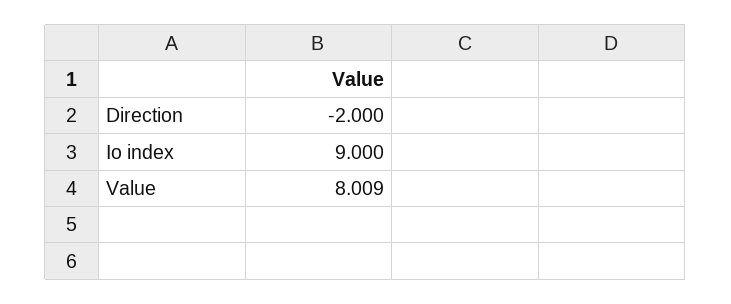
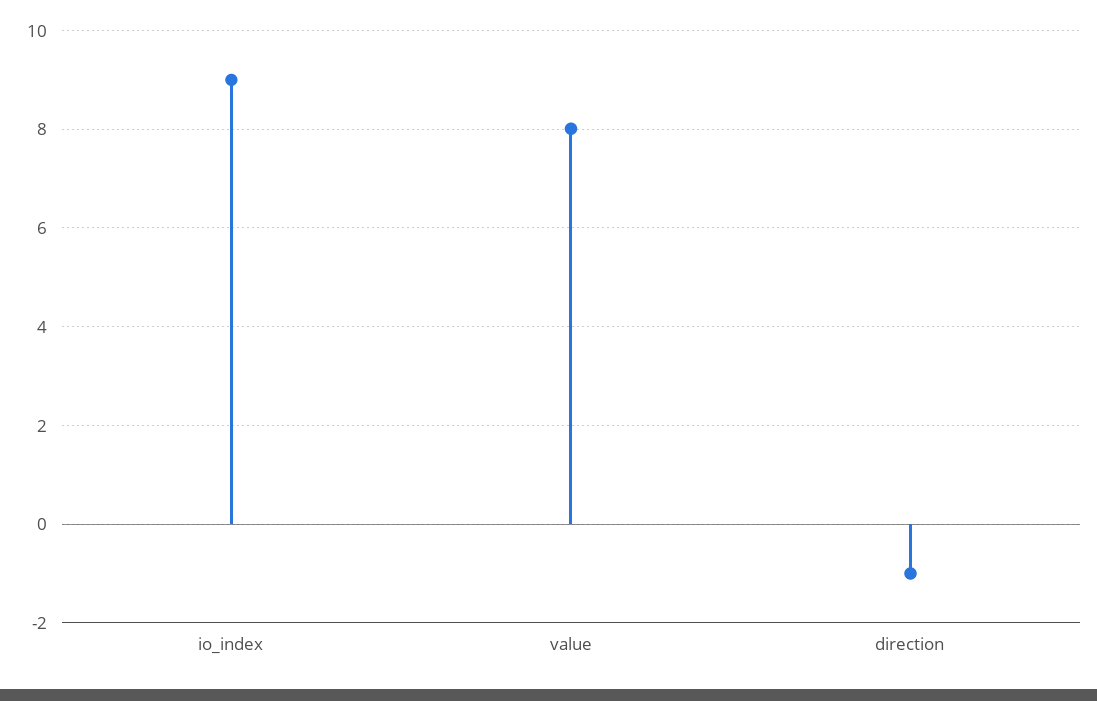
  {
-   "Direction": -2,
+   "Direction": -1,
    "Io index": 9,
    "Value": 8.009
  }

